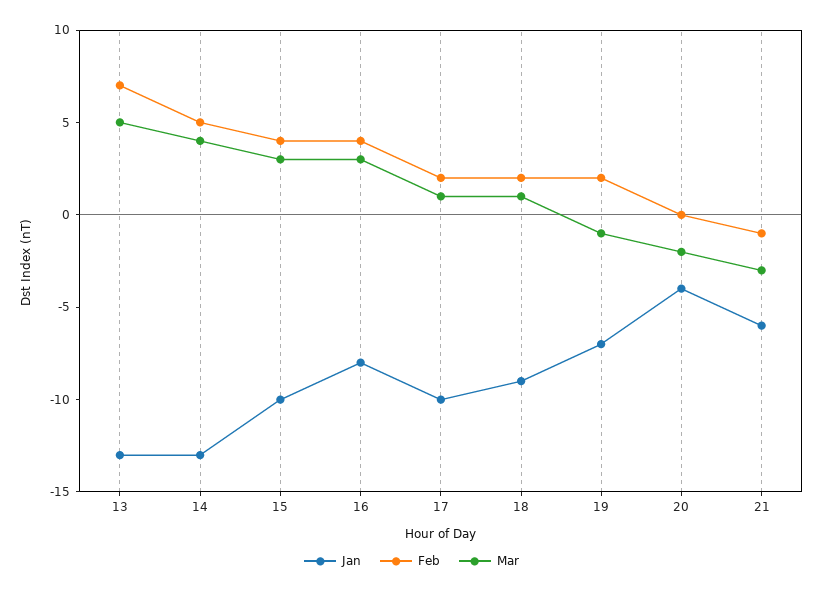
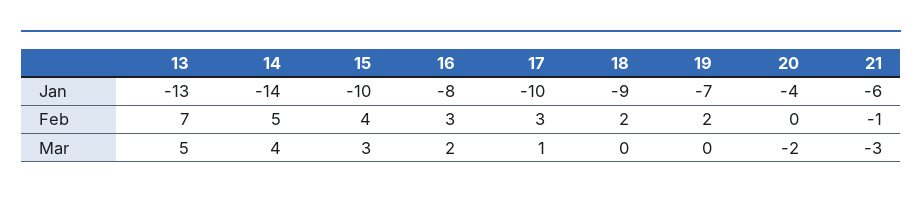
  {
    "Jan": {
      "13": -13,
-     "14": -13,
+     "14": -14,
      "15": -10,
      "16": -8,
      "17": -10,
      "18": -9,
      "19": -7,
      "20": -4,
      "21": -6
    },
    "Feb": {
      "13": 7,
      "14": 5,
      "15": 4,
-     "16": 4,
+     "16": 3,
-     "17": 2,
+     "17": 3,
      "18": 2,
      "19": 2,
      "20": 0,
      "21": -1
    },
    "Mar": {
      "13": 5,
      "14": 4,
      "15": 3,
-     "16": 3,
+     "16": 2,
      "17": 1,
-     "18": 1,
+     "18": 0,
-     "19": -1,
+     "19": 0,
      "20": -2,
      "21": -3
    }
  }

